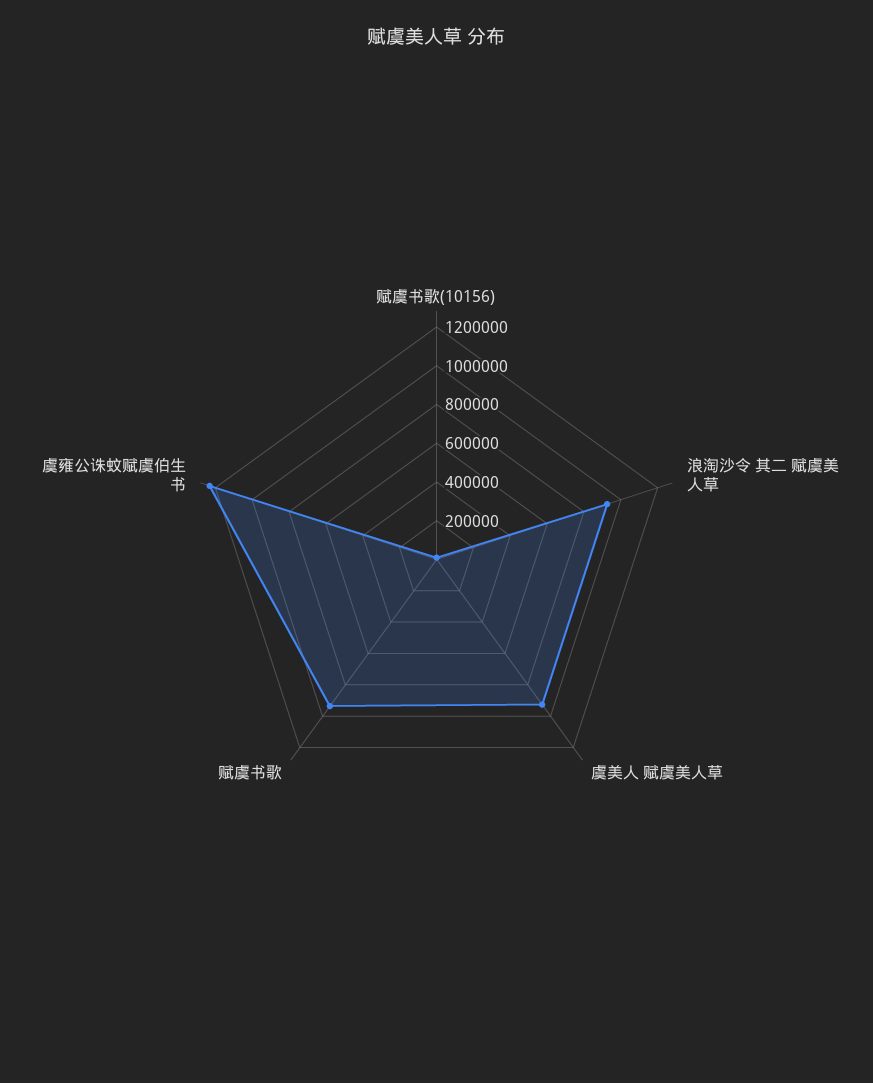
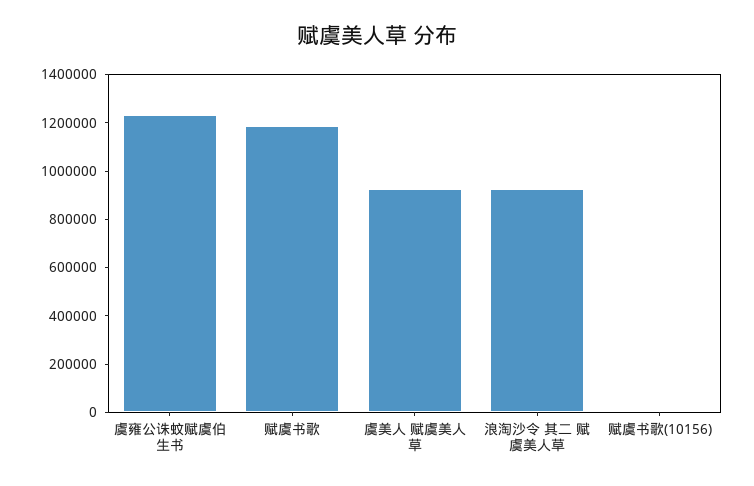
  {
    "赋虞书歌(10156)": 0,
    "浪淘沙令 其二 赋虞美人草": 950000,
    "虞美人 赋虞美人草": 950000,
-   "赋虞书歌": 950000,
+   "赋虞书歌": 1200000,
    "虞雍公诛蚊赋虞伯生书": 1250000
  }

